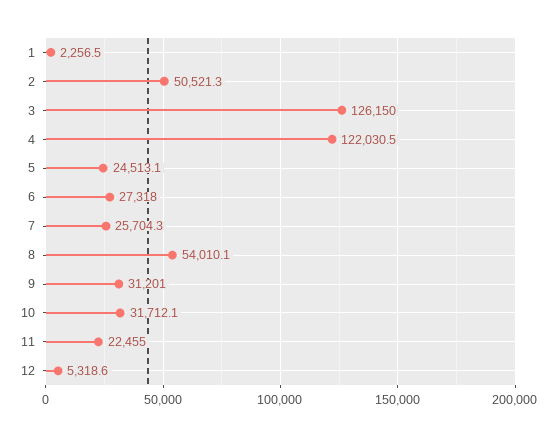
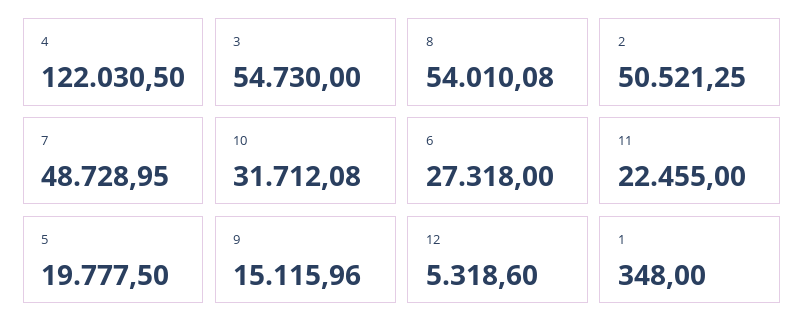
  {
-   "1": 2256.5,
+   "1": 348,
    "2": 50521.25,
-   "3": 126150,
+   "3": 54730,
    "4": 122030.5,
-   "5": 24513.1,
+   "5": 19777.5,
    "6": 27318,
-   "7": 25704.3,
+   "7": 48728.95,
    "8": 54010.08,
-   "9": 31201,
+   "9": 15115.96,
    "10": 31712.08,
    "11": 22455,
    "12": 5318.6
  }

